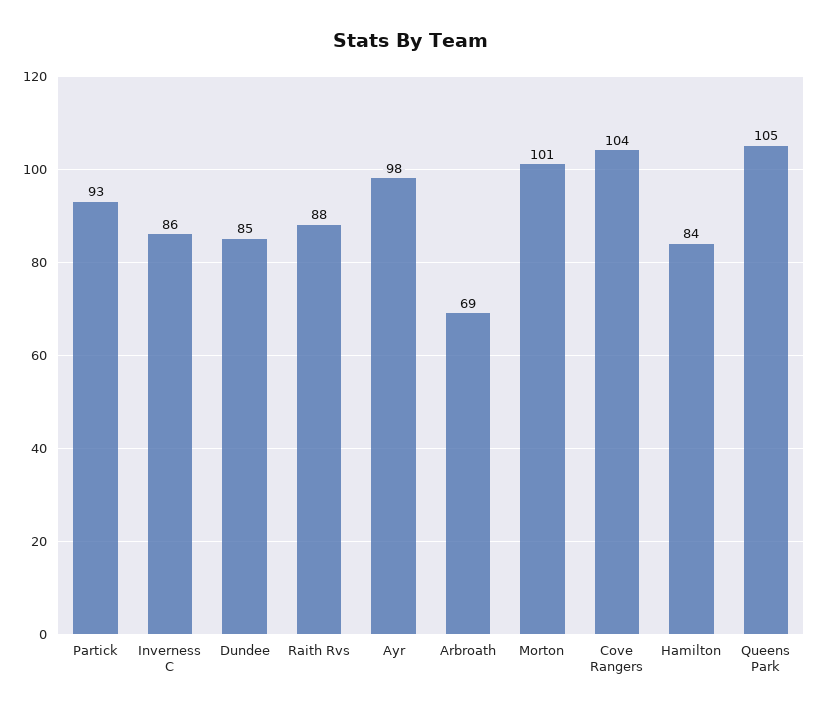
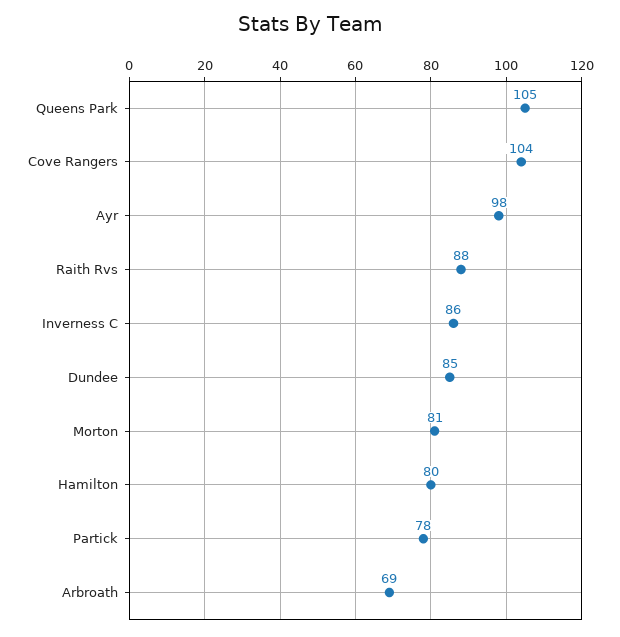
  {
-   "Partick": 93,
+   "Partick": 78,
    "Inverness C": 86,
    "Dundee": 85,
    "Raith Rvs": 88,
    "Ayr": 98,
    "Arbroath": 69,
-   "Morton": 101,
+   "Morton": 81,
    "Cove Rangers": 104,
-   "Hamilton": 84,
+   "Hamilton": 80,
    "Queens Park": 105
  }

